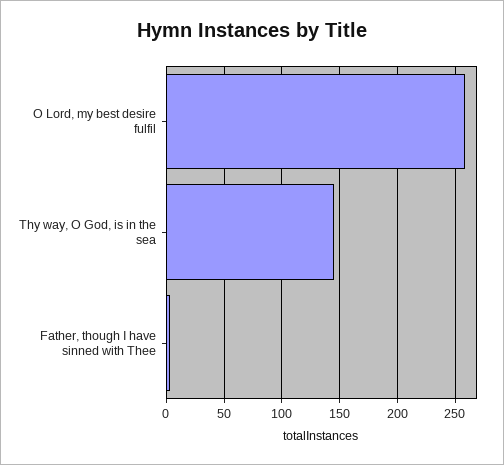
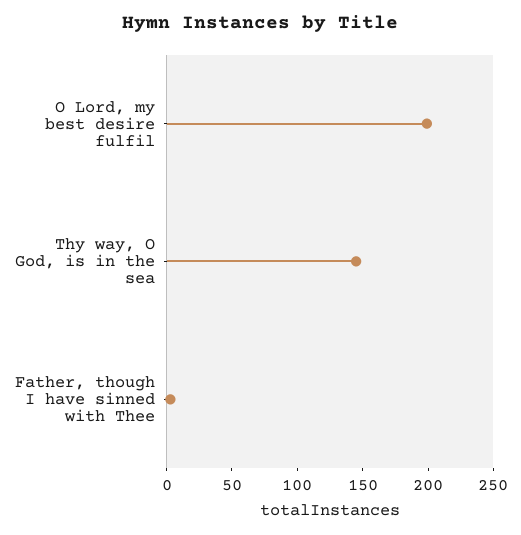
  {
-   "O Lord, my best desire fulfil": 260,
+   "O Lord, my best desire fulfil": 200,
    "Thy way, O God, is in the sea": 150,
    "Father, though I have sinned with Thee": 0
  }

